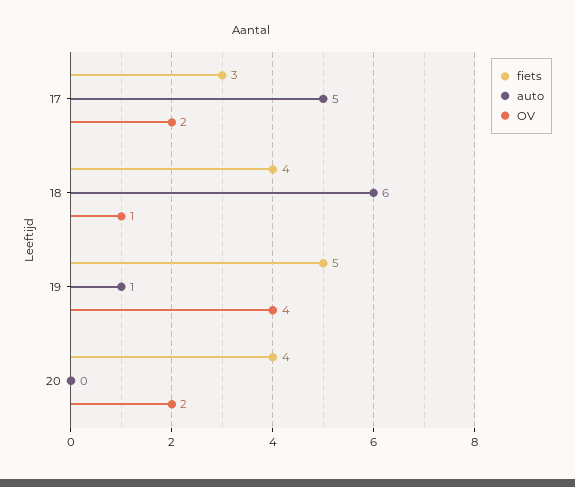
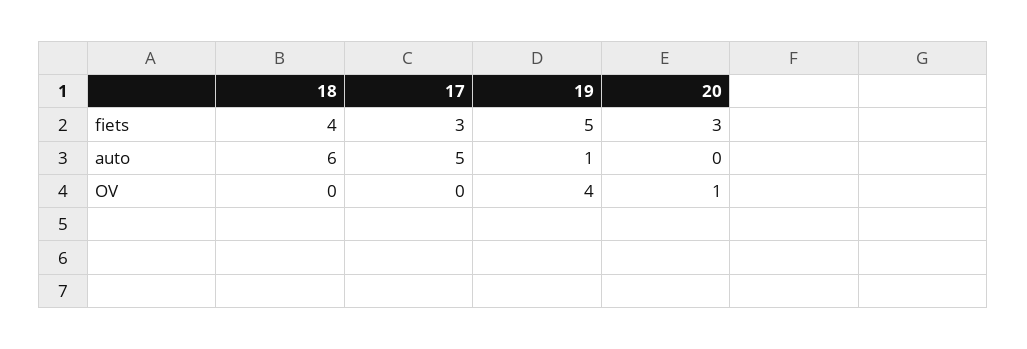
  {
    "fiets": {
      "17": 3,
      "18": 4,
      "19": 5,
-     "20": 4
+     "20": 3
    },
    "auto": {
      "17": 5,
      "18": 6,
      "19": 1,
      "20": 0
    },
    "OV": {
-     "17": 2,
+     "17": 0,
-     "18": 1,
+     "18": 0,
      "19": 4,
-     "20": 2
+     "20": 1
    }
  }

